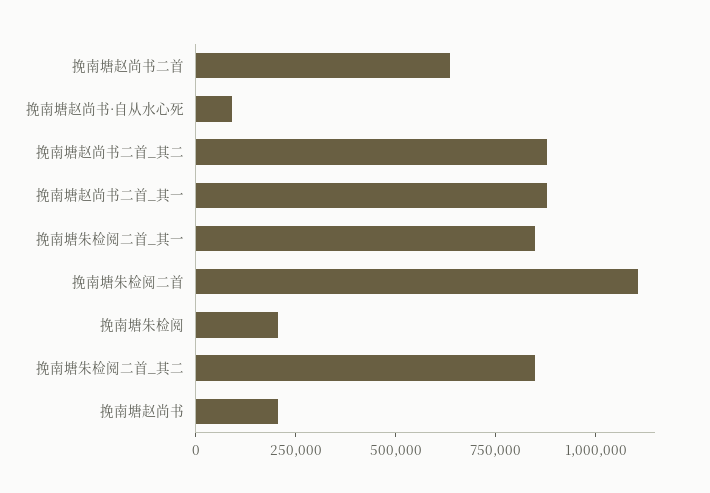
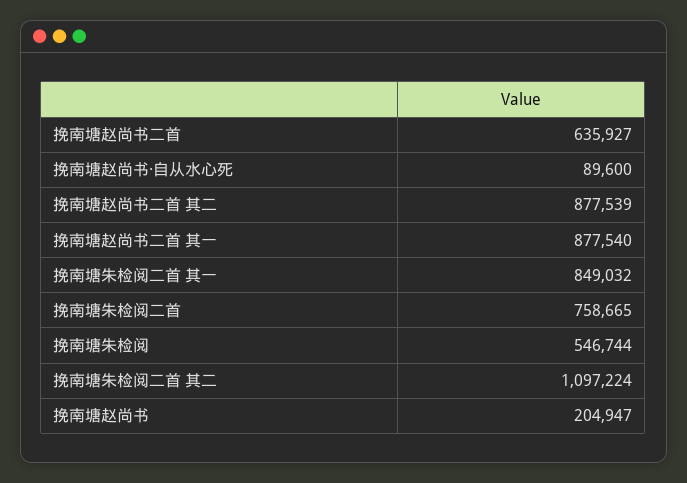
  {
    "挽南塘赵尚书二首": 635927,
    "挽南塘赵尚书·自从水心死": 89600,
    "挽南塘赵尚书二首_其二": 877539,
    "挽南塘赵尚书二首_其一": 877540,
    "挽南塘朱检阅二首_其一": 849032,
-   "挽南塘朱检阅二首": 1100000,
+   "挽南塘朱检阅二首": 758665,
-   "挽南塘朱检阅": 200000,
+   "挽南塘朱检阅": 546744,
-   "挽南塘朱检阅二首_其二": 850000,
+   "挽南塘朱检阅二首_其二": 1097224,
    "挽南塘赵尚书": 204947
  }

